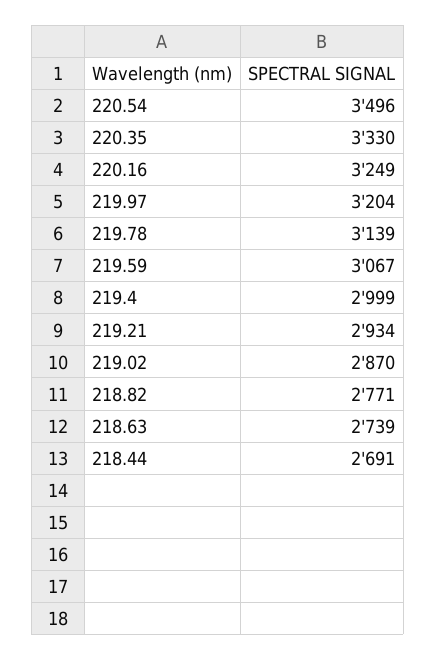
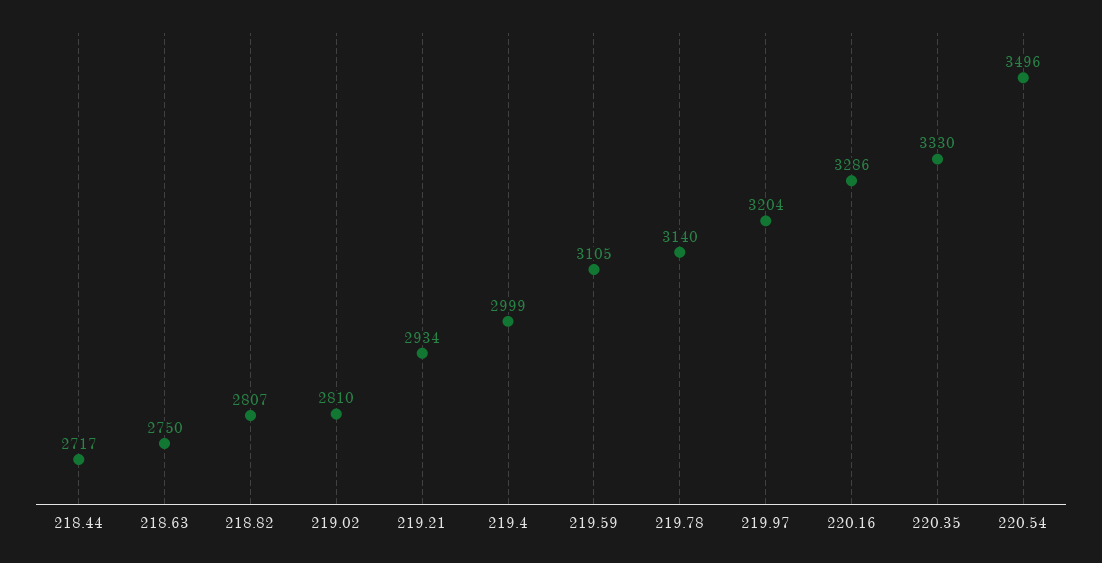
  {
    "220.54": 3496,
    "220.35": 3330,
-   "220.16": 3249,
+   "220.16": 3286,
    "219.97": 3204,
-   "219.78": 3139,
+   "219.78": 3140,
-   "219.59": 3067,
+   "219.59": 3105,
    "219.4": 2999,
    "219.21": 2934,
-   "219.02": 2870,
+   "219.02": 2810,
-   "218.82": 2771,
+   "218.82": 2807,
-   "218.63": 2739,
+   "218.63": 2750,
-   "218.44": 2691
+   "218.44": 2717
  }

